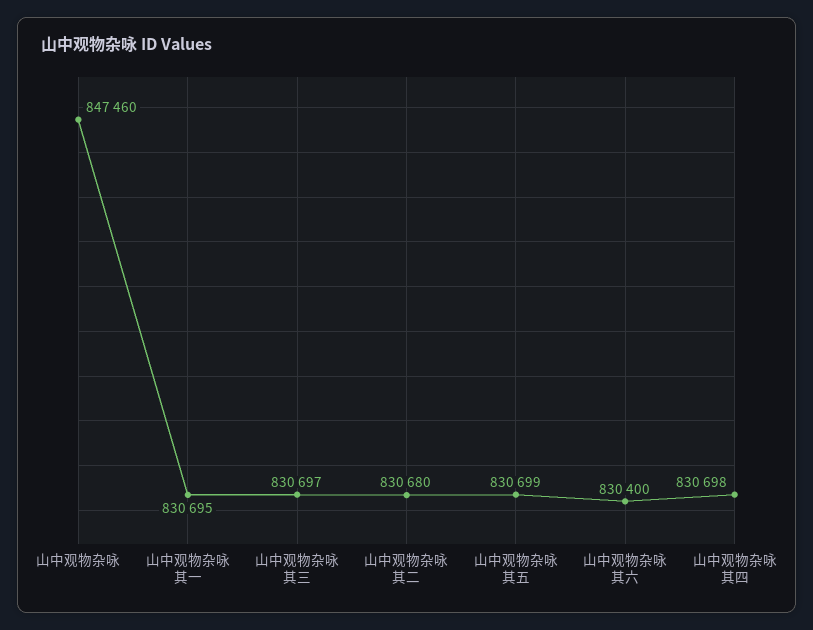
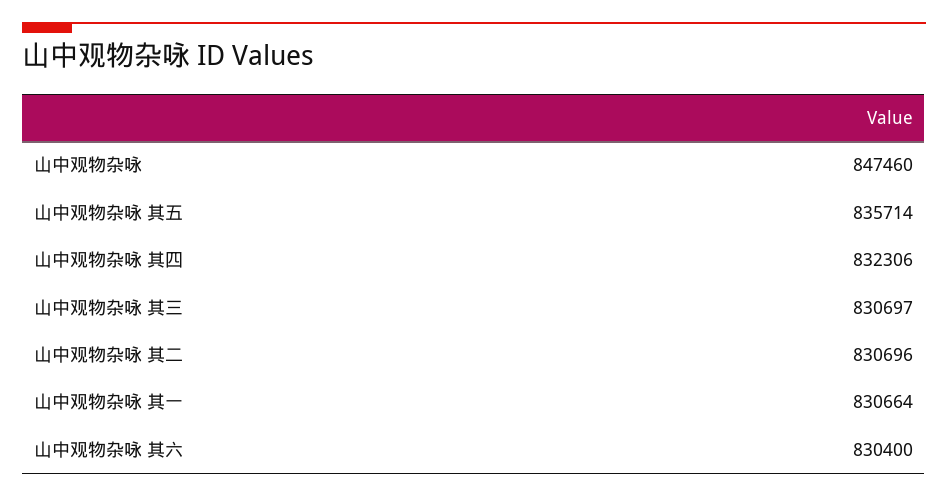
  {
    "山中观物杂咏": 847460,
-   "山中观物杂咏 其一": 830695,
+   "山中观物杂咏 其一": 830664,
    "山中观物杂咏 其三": 830697,
-   "山中观物杂咏 其二": 830680,
+   "山中观物杂咏 其二": 830696,
-   "山中观物杂咏 其五": 830699,
+   "山中观物杂咏 其五": 835714,
    "山中观物杂咏 其六": 830400,
-   "山中观物杂咏 其四": 830698
+   "山中观物杂咏 其四": 832306
  }

